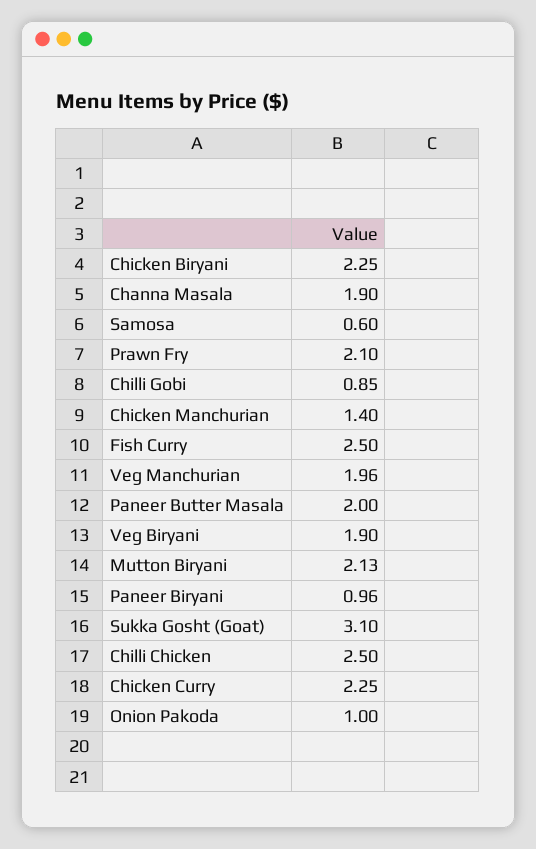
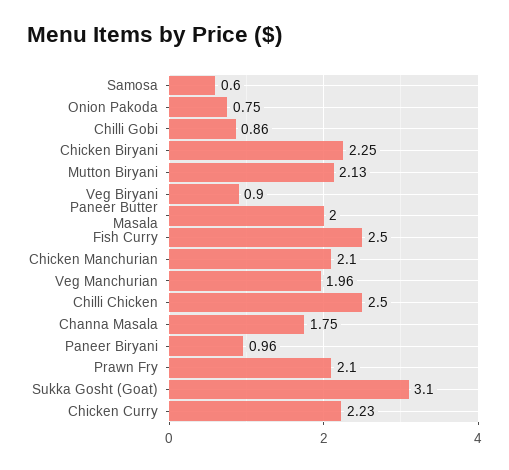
  {
    "Chicken Biryani": 2.25,
-   "Channa Masala": 1.9,
+   "Channa Masala": 1.75,
    "Samosa": 0.6,
    "Prawn Fry": 2.1,
-   "Chilli Gobi": 0.85,
+   "Chilli Gobi": 0.86,
-   "Chicken Manchurian": 1.4,
+   "Chicken Manchurian": 2.1,
    "Fish Curry": 2.5,
    "Veg Manchurian": 1.96,
    "Paneer Butter Masala": 2,
-   "Veg Biryani": 1.9,
+   "Veg Biryani": 0.9,
    "Mutton Biryani": 2.13,
    "Paneer Biryani": 0.96,
    "Sukka Gosht (Goat)": 3.1,
    "Chilli Chicken": 2.5,
-   "Chicken Curry": 2.25,
+   "Chicken Curry": 2.23,
-   "Onion Pakoda": 1
+   "Onion Pakoda": 0.75
  }

